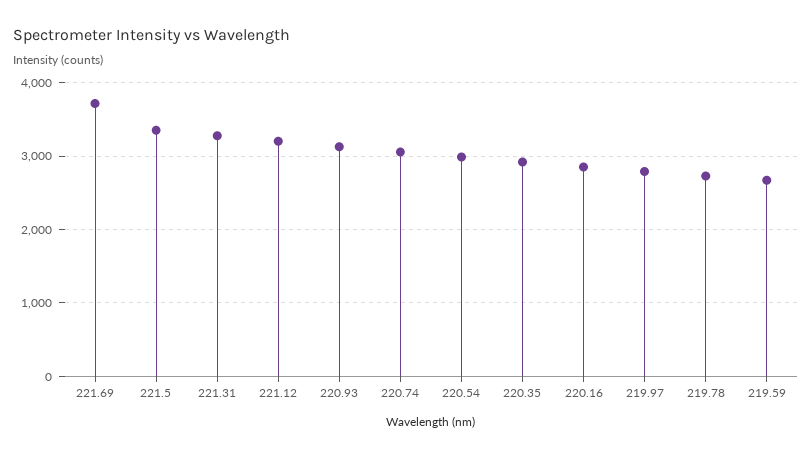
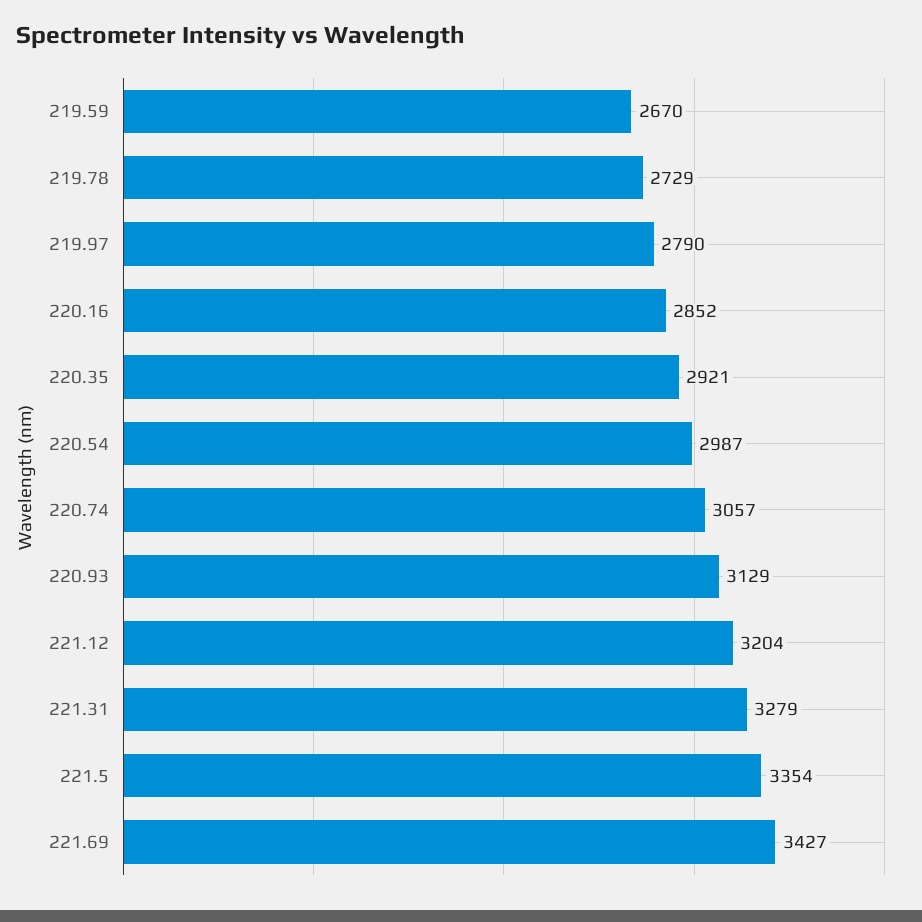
  {
-   "221.69": 3700,
+   "221.69": 3427,
    "221.5": 3354,
    "221.31": 3279,
    "221.12": 3204,
    "220.93": 3129,
    "220.74": 3057,
    "220.54": 2987,
    "220.35": 2921,
    "220.16": 2852,
    "219.97": 2790,
    "219.78": 2729,
    "219.59": 2670
  }

